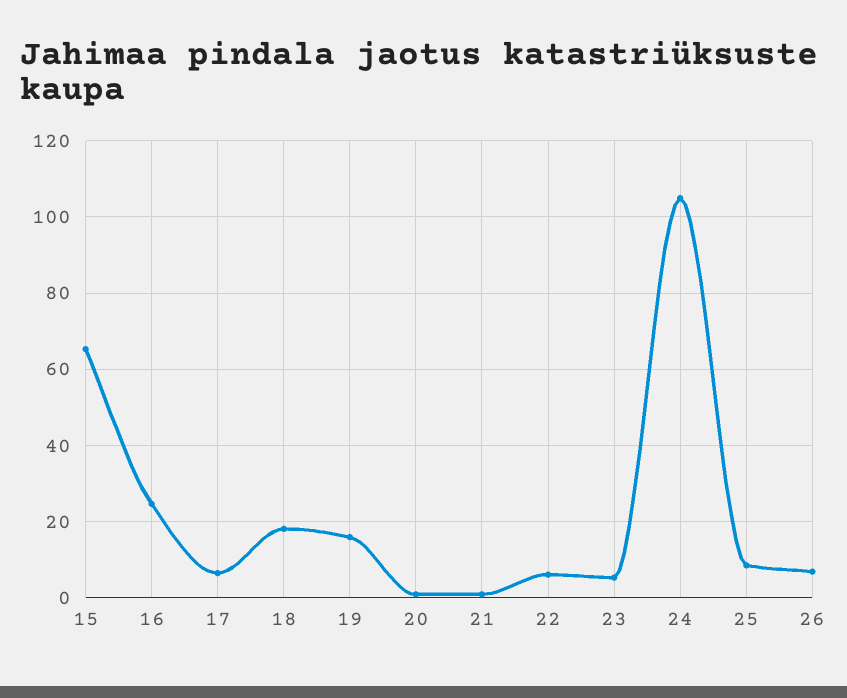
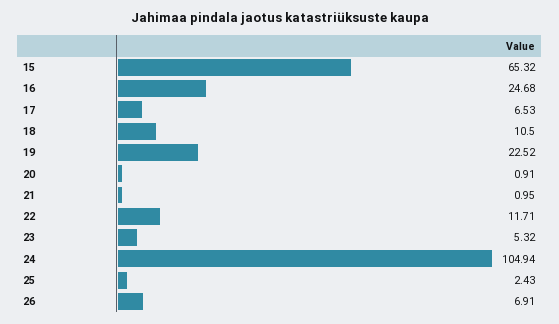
  {
    "15": 65.32,
    "16": 24.68,
    "17": 6.53,
-   "18": 18,
+   "18": 10.5,
-   "19": 16,
+   "19": 22.52,
    "20": 0.91,
    "21": 0.95,
-   "22": 6,
+   "22": 11.71,
    "23": 5.32,
    "24": 104.94,
-   "25": 8,
+   "25": 2.43,
    "26": 6.91
  }

